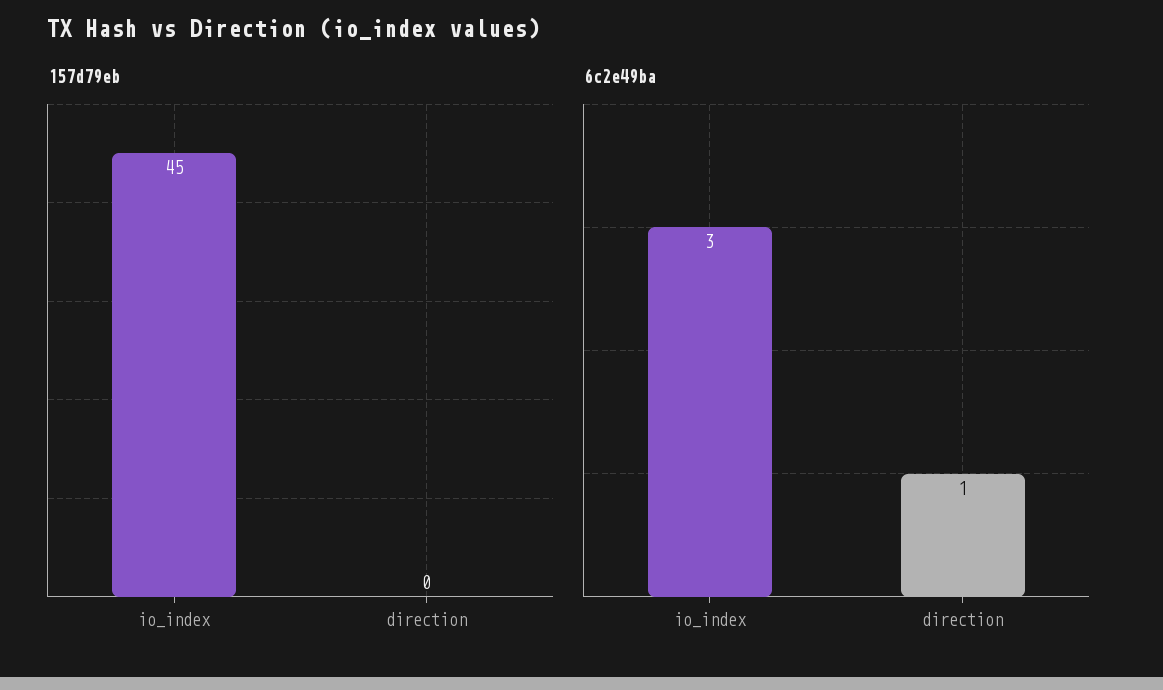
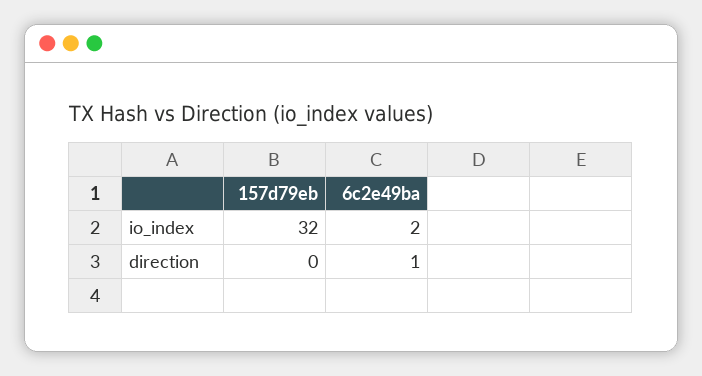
  {
    "157d79eb": {
-     "io_index": 45,
+     "io_index": 32,
      "direction": 0
    },
    "6c2e49ba": {
-     "io_index": 3,
+     "io_index": 2,
      "direction": 1
    }
  }

